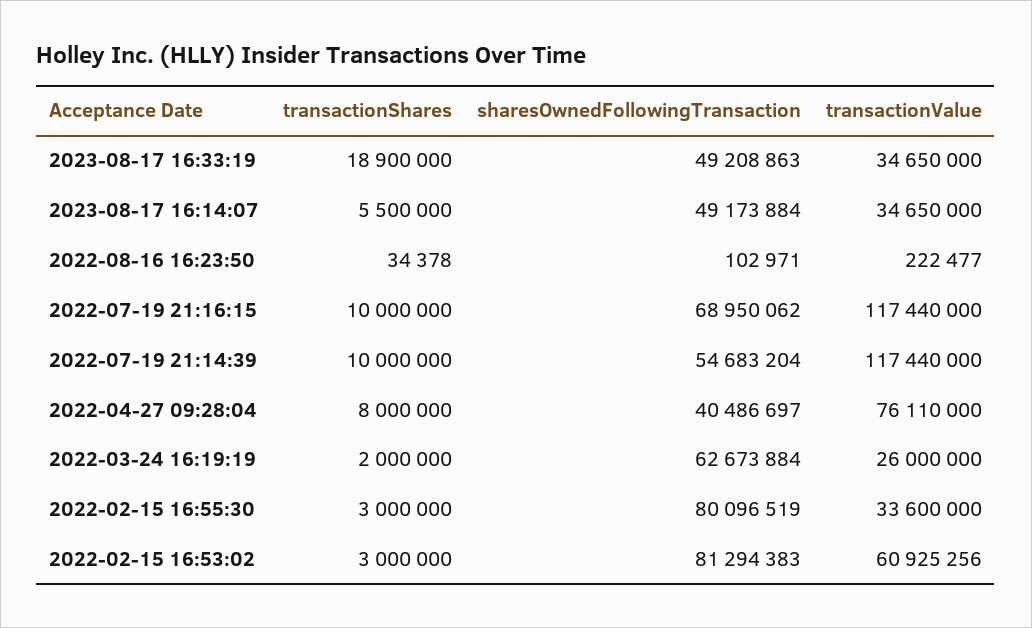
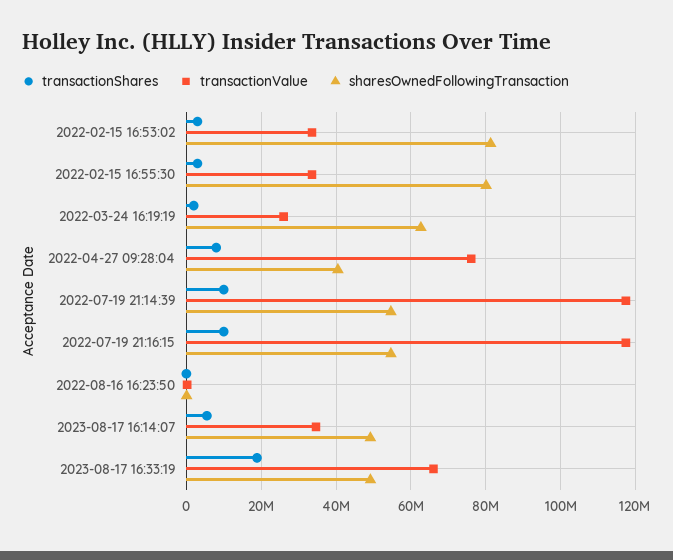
  {
    "transactionShares": {
      "2023-08-17 16:33:19": 18900000,
      "2023-08-17 16:14:07": 5500000,
      "2022-08-16 16:23:50": 34378,
      "2022-07-19 21:16:15": 10000000,
      "2022-07-19 21:14:39": 10000000,
      "2022-04-27 09:28:04": 8000000,
      "2022-03-24 16:19:19": 2000000,
      "2022-02-15 16:55:30": 3000000,
      "2022-02-15 16:53:02": 3000000
    },
    "sharesOwnedFollowingTransaction": {
      "2023-08-17 16:33:19": 49208863,
      "2023-08-17 16:14:07": 49173884,
      "2022-08-16 16:23:50": 102971,
-     "2022-07-19 21:16:15": 68950062,
+     "2022-07-19 21:16:15": 54000000,
      "2022-07-19 21:14:39": 54683204,
      "2022-04-27 09:28:04": 40486697,
      "2022-03-24 16:19:19": 62673884,
      "2022-02-15 16:55:30": 80096519,
      "2022-02-15 16:53:02": 81294383
    },
    "transactionValue": {
-     "2023-08-17 16:33:19": 34650000,
+     "2023-08-17 16:33:19": 66000000,
      "2023-08-17 16:14:07": 34650000,
      "2022-08-16 16:23:50": 222477,
      "2022-07-19 21:16:15": 117440000,
      "2022-07-19 21:14:39": 117440000,
      "2022-04-27 09:28:04": 76110000,
      "2022-03-24 16:19:19": 26000000,
      "2022-02-15 16:55:30": 33600000,
-     "2022-02-15 16:53:02": 60925256
+     "2022-02-15 16:53:02": 34000000
    }
  }

